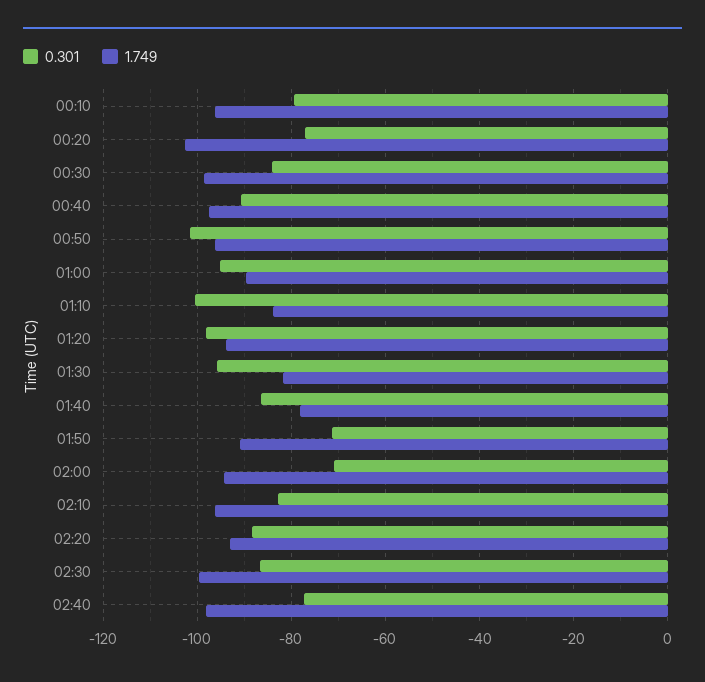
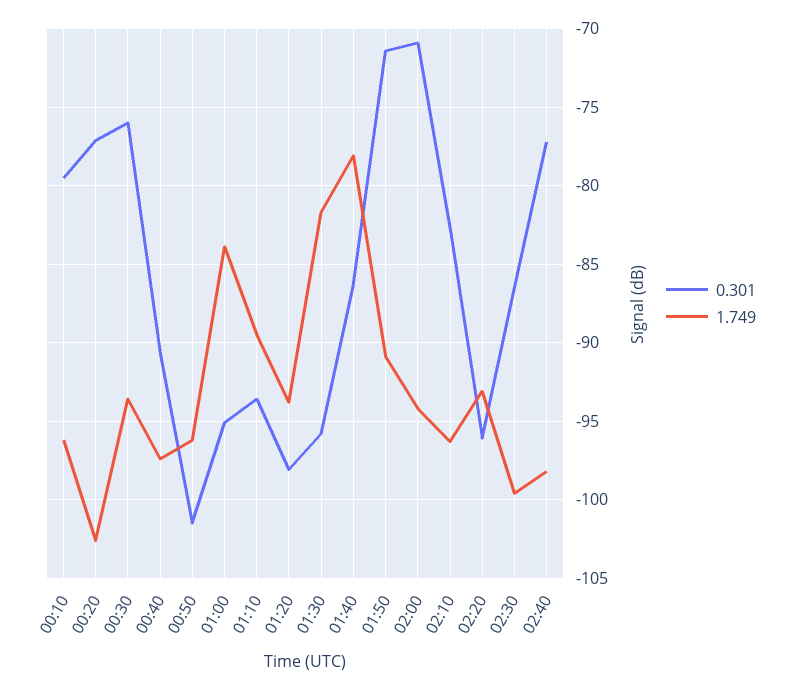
  {
    "0.301": {
      "00:10": -79.5,
      "00:20": -77,
-     "00:30": -84,
+     "00:30": -76,
      "00:40": -90.5,
      "00:50": -101.5,
      "01:00": -95,
-     "01:10": -100,
+     "01:10": -93.5,
      "01:20": -98,
      "01:30": -96,
      "01:40": -86.5,
      "01:50": -71.5,
      "02:00": -71,
      "02:10": -83,
-     "02:20": -88,
+     "02:20": -96,
      "02:30": -86.5,
      "02:40": -77
    },
    "1.749": {
      "00:10": -96,
      "00:20": -102.5,
-     "00:30": -98,
+     "00:30": -93.5,
      "00:40": -97.5,
      "00:50": -96,
-     "01:00": -90,
+     "01:00": -84,
-     "01:10": -84,
+     "01:10": -89.5,
      "01:20": -94,
      "01:30": -81.5,
      "01:40": -78,
      "01:50": -91,
      "02:00": -94,
      "02:10": -96.5,
      "02:20": -93,
      "02:30": -99.5,
      "02:40": -98
    }
  }

